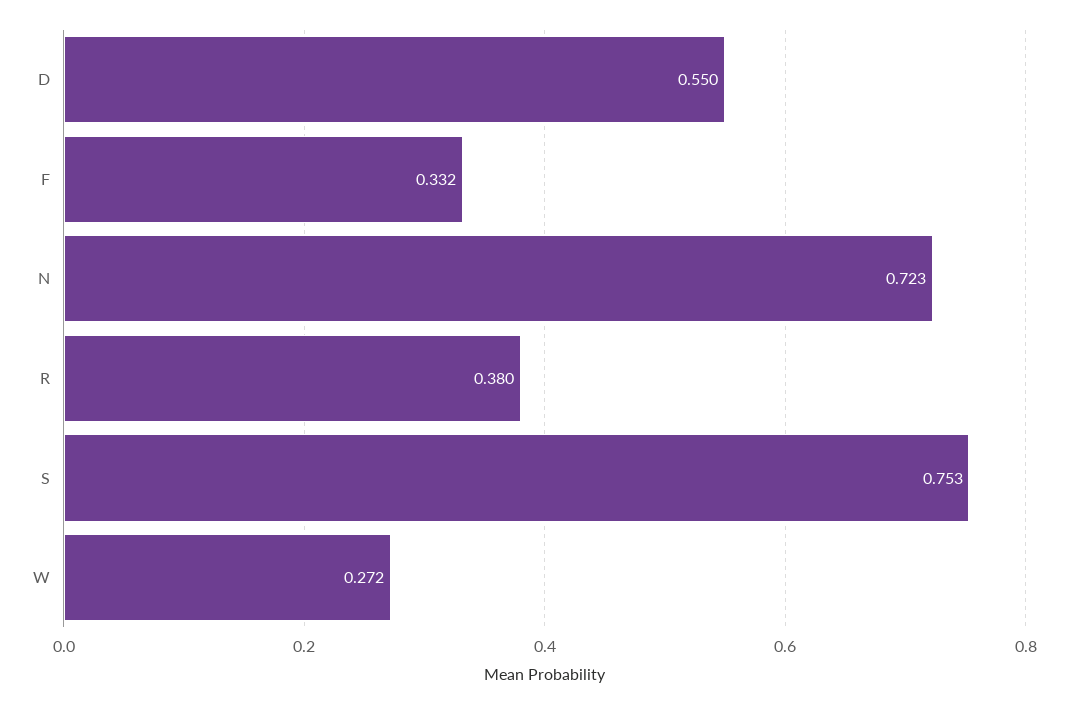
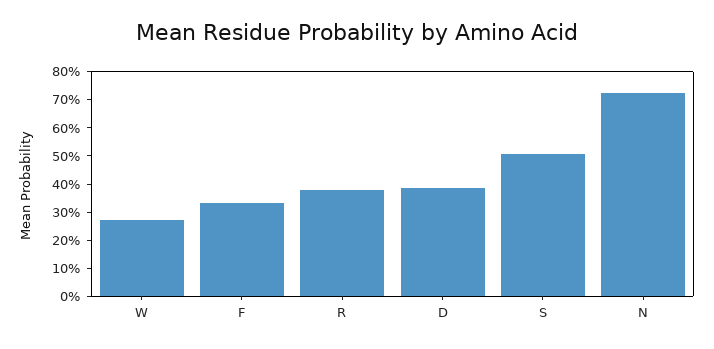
  {
-   "D": 0.55,
+   "D": 0.4,
    "F": 0.332,
    "N": 0.723,
    "R": 0.38,
-   "S": 0.753,
+   "S": 0.5,
    "W": 0.272
  }

